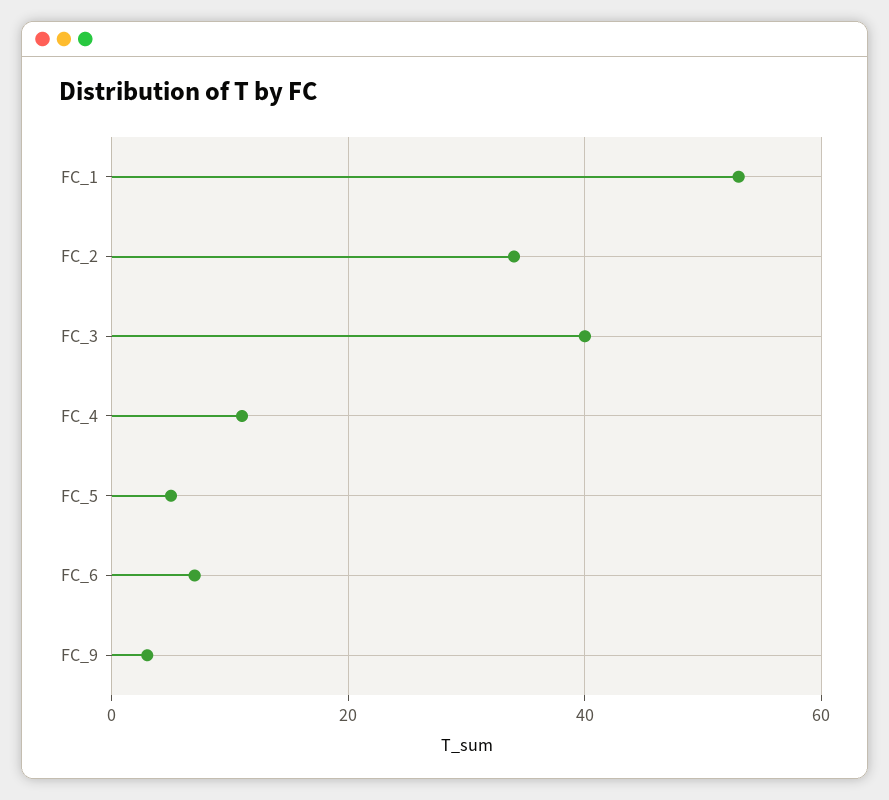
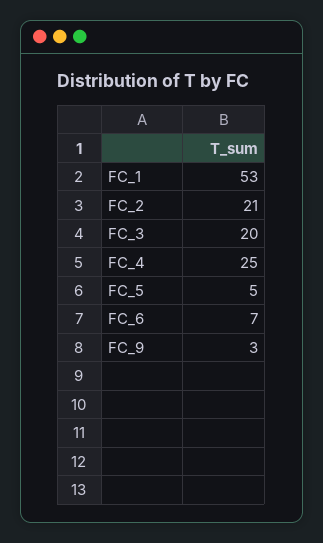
  {
    "FC_1": 53,
-   "FC_2": 35,
+   "FC_2": 21,
-   "FC_3": 40,
+   "FC_3": 20,
-   "FC_4": 10,
+   "FC_4": 25,
    "FC_5": 5,
    "FC_6": 7,
    "FC_9": 3
  }

